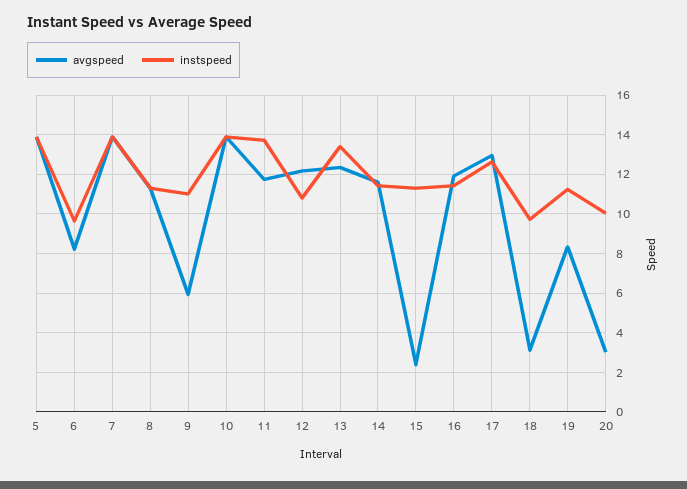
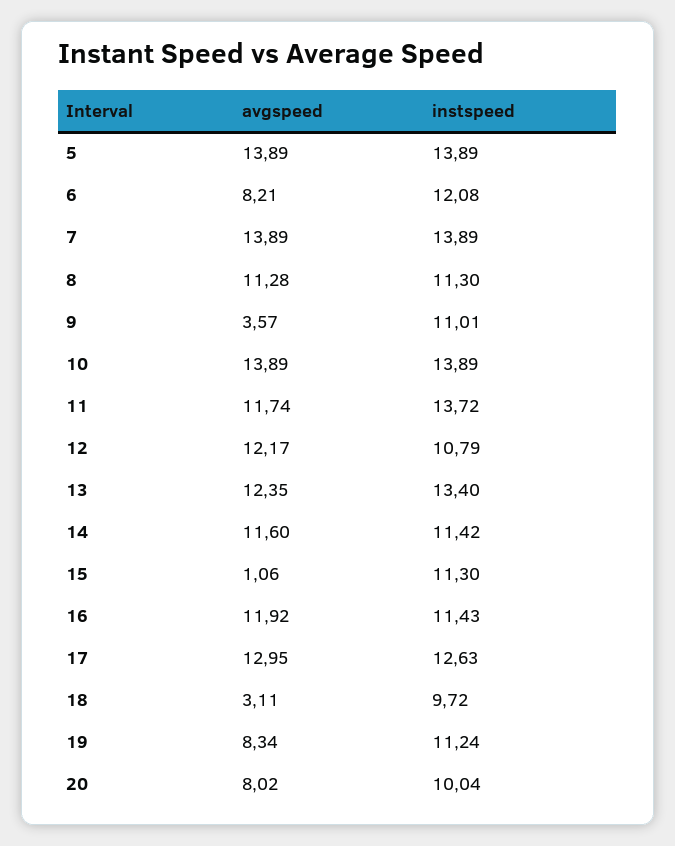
  {
    "avgspeed": {
      "5": 13.89,
      "6": 8.21,
      "7": 13.89,
      "8": 11.28,
-     "9": 6,
+     "9": 3.57,
      "10": 13.89,
      "11": 11.74,
      "12": 12.17,
      "13": 12.35,
      "14": 11.6,
-     "15": 2.5,
+     "15": 1.06,
      "16": 11.92,
      "17": 12.95,
      "18": 3.11,
      "19": 8.34,
-     "20": 3
+     "20": 8.02
    },
    "instspeed": {
      "5": 13.89,
-     "6": 9.5,
+     "6": 12.08,
      "7": 13.89,
      "8": 11.3,
      "9": 11.01,
      "10": 13.89,
      "11": 13.72,
      "12": 10.79,
      "13": 13.4,
      "14": 11.42,
      "15": 11.3,
      "16": 11.43,
      "17": 12.63,
      "18": 9.72,
      "19": 11.24,
      "20": 10.04
    }
  }

